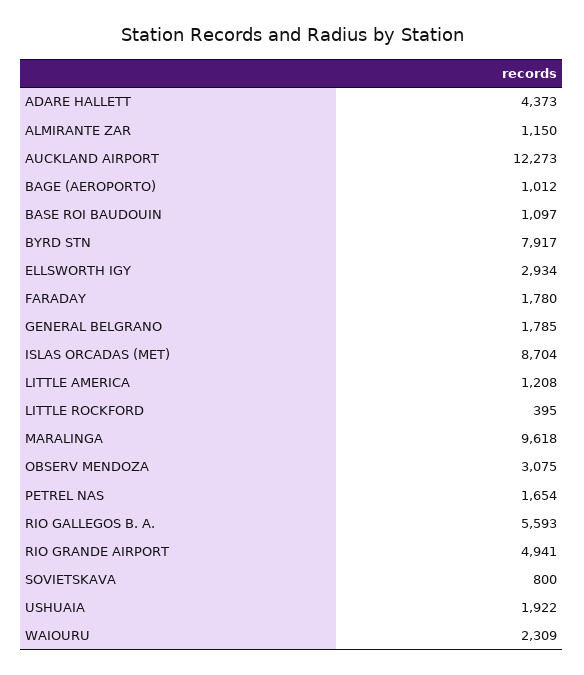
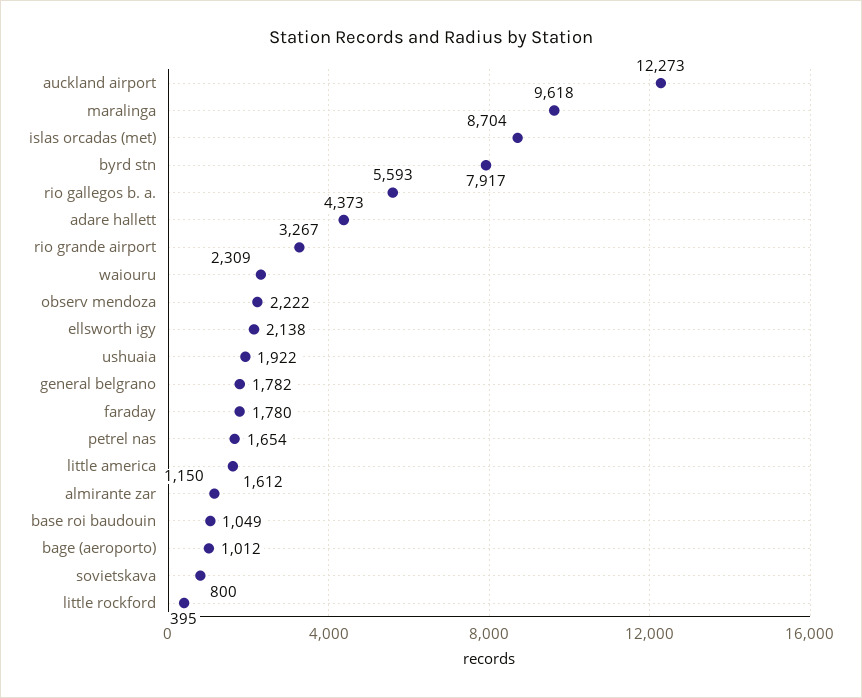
  {
    "ADARE HALLETT": 4373,
    "ALMIRANTE ZAR": 1150,
    "AUCKLAND AIRPORT": 12273,
    "BAGE (AEROPORTO)": 1012,
-   "BASE ROI BAUDOUIN": 1097,
+   "BASE ROI BAUDOUIN": 1049,
    "BYRD STN": 7917,
-   "ELLSWORTH IGY": 2934,
+   "ELLSWORTH IGY": 2138,
    "FARADAY": 1780,
-   "GENERAL BELGRANO": 1785,
+   "GENERAL BELGRANO": 1782,
    "ISLAS ORCADAS (MET)": 8704,
-   "LITTLE AMERICA": 1208,
+   "LITTLE AMERICA": 1612,
    "LITTLE ROCKFORD": 395,
    "MARALINGA": 9618,
-   "OBSERV MENDOZA": 3075,
+   "OBSERV MENDOZA": 2222,
    "PETREL NAS": 1654,
    "RIO GALLEGOS B. A.": 5593,
-   "RIO GRANDE AIRPORT": 4941,
+   "RIO GRANDE AIRPORT": 3267,
    "SOVIETSKAVA": 800,
    "USHUAIA": 1922,
    "WAIOURU": 2309
  }

